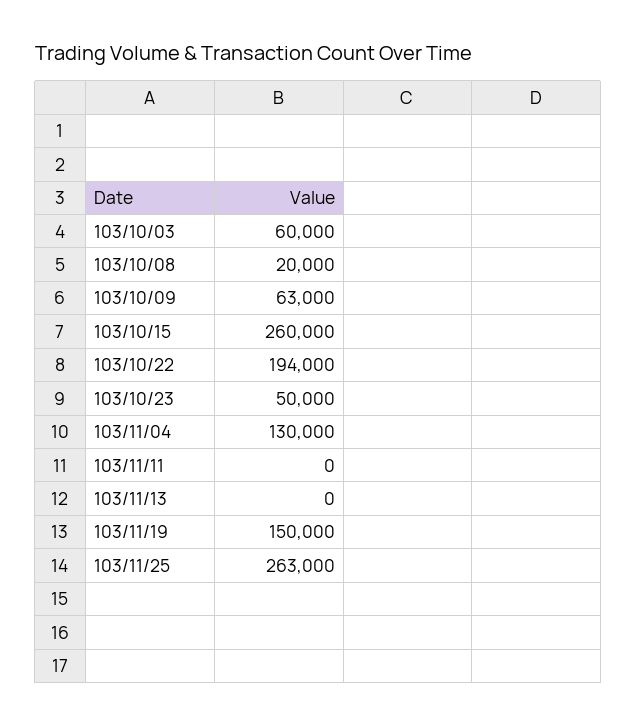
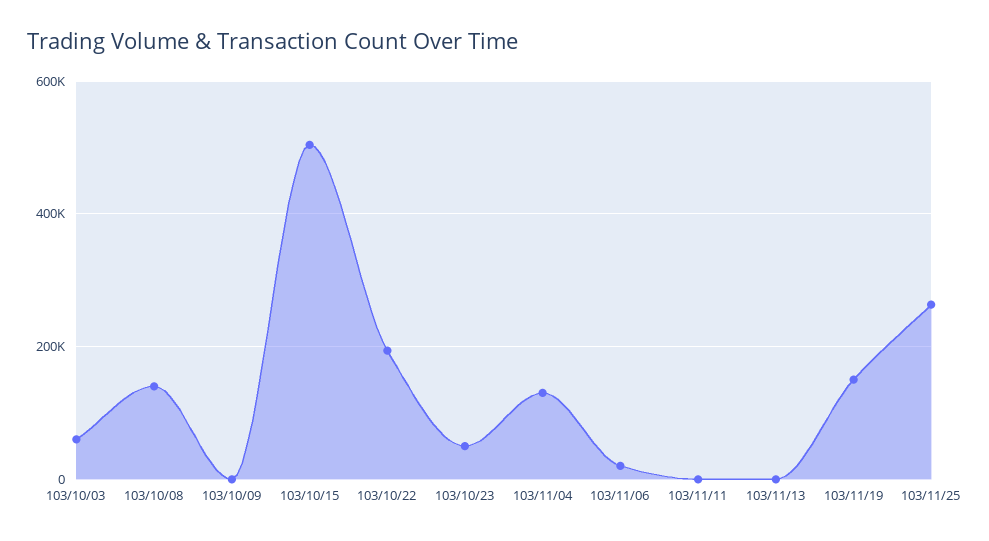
  {
    "103/10/03": 60000,
-   "103/10/08": 20000,
+   "103/10/08": 140000,
-   "103/10/09": 63000,
+   "103/10/09": 0,
-   "103/10/15": 260000,
+   "103/10/15": 500000,
    "103/10/22": 194000,
    "103/10/23": 50000,
    "103/11/04": 130000,
    "103/11/11": 0,
    "103/11/13": 0,
    "103/11/19": 150000,
-   "103/11/25": 263000
+   "103/11/25": 263000,
+   "103/11/06": 20000
  }

